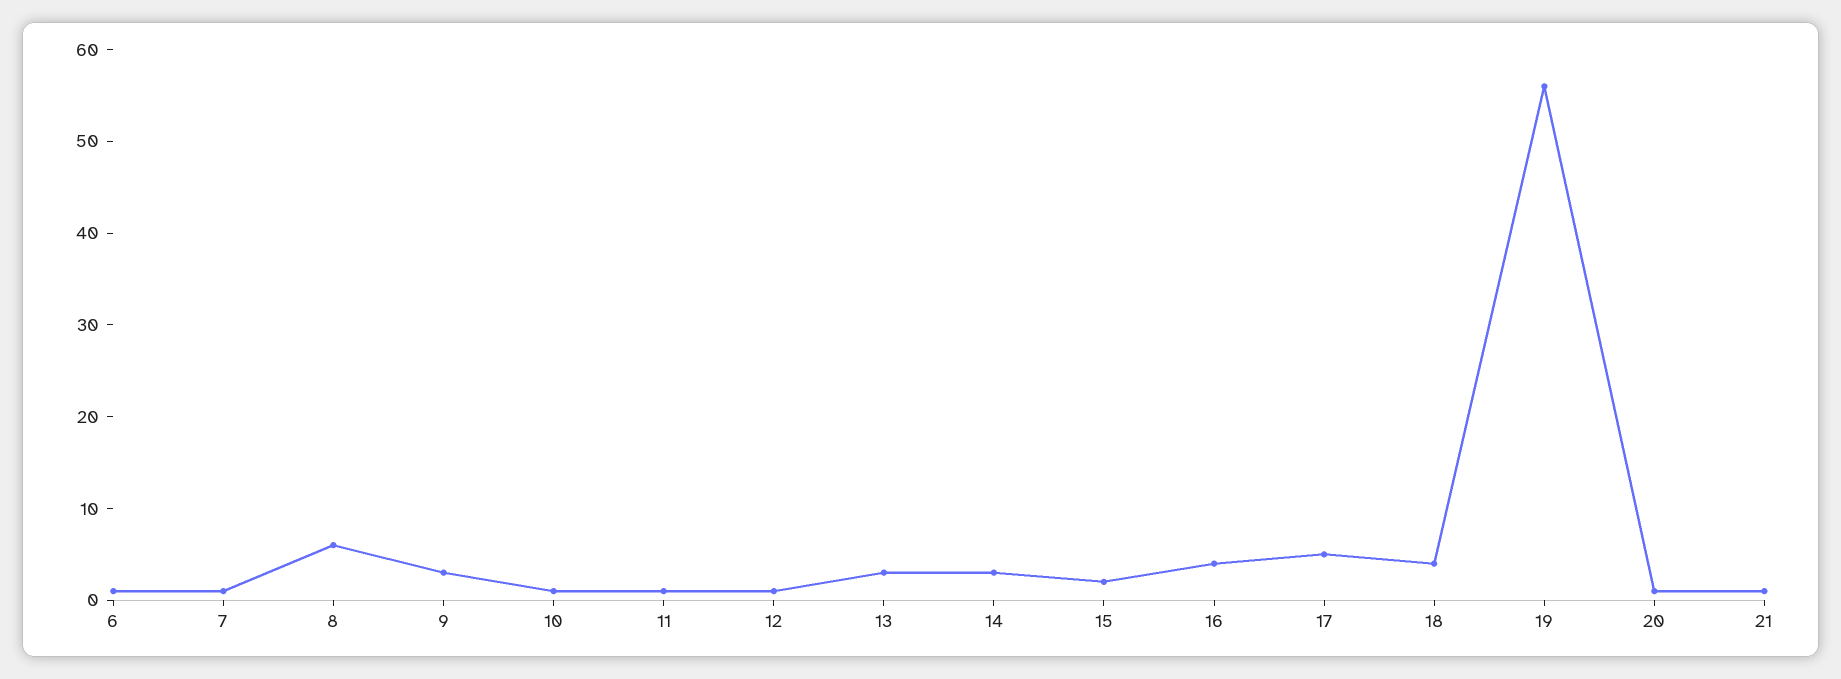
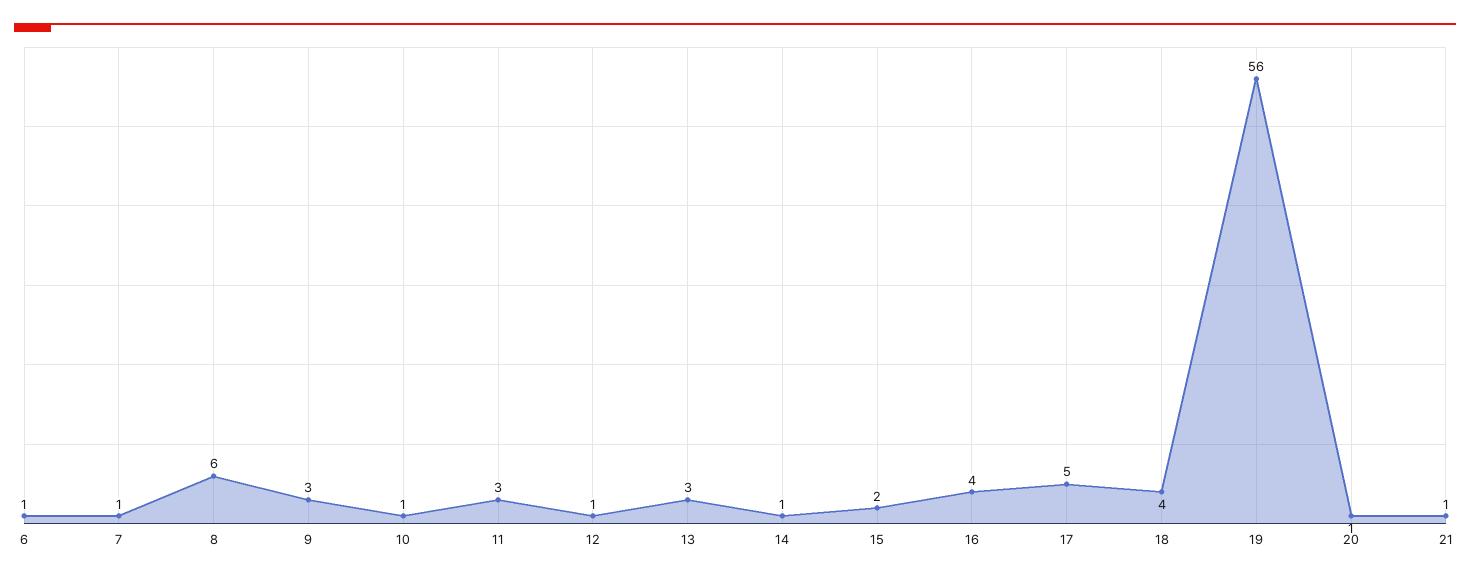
  {
    "6": 1,
    "7": 1,
    "8": 6,
    "9": 3,
    "10": 1,
-   "11": 1,
+   "11": 3,
    "12": 1,
    "13": 3,
-   "14": 3,
+   "14": 1,
    "15": 2,
    "16": 4,
    "17": 5,
    "18": 4,
    "19": 56,
    "20": 1,
    "21": 1
  }

